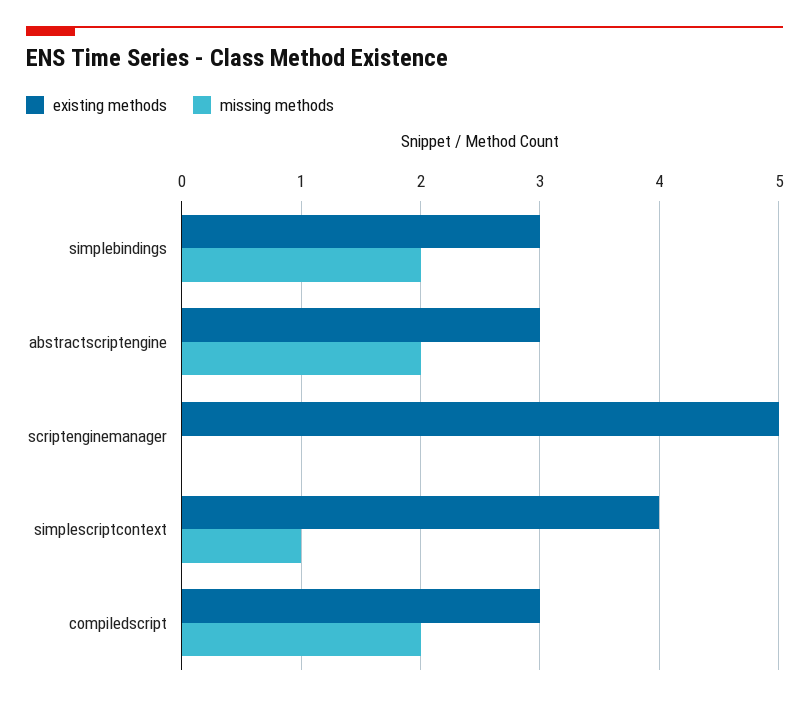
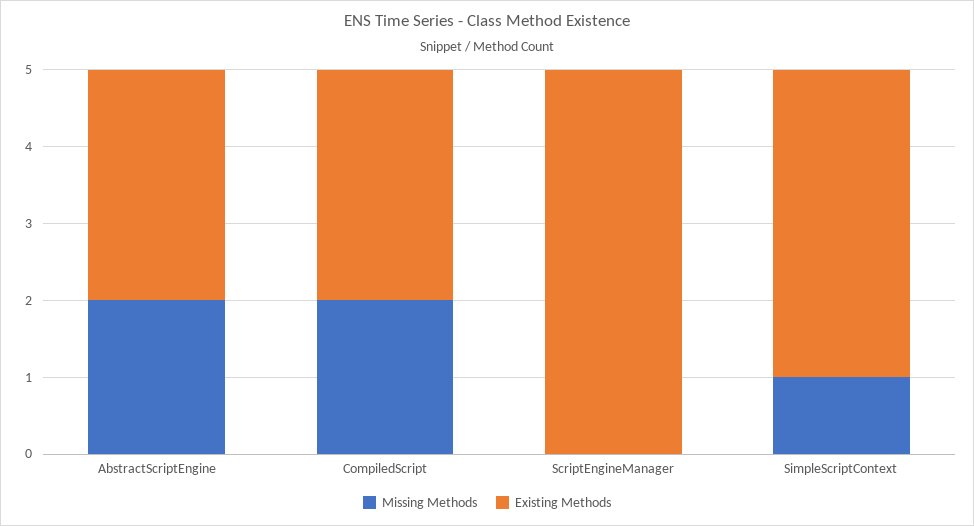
  {
    "existing methods": {
-     "simplebindings": 3,
      "abstractscriptengine": 3,
      "scriptenginemanager": 5,
      "simplescriptcontext": 4,
      "compiledscript": 3
    },
    "missing methods": {
-     "simplebindings": 2,
      "abstractscriptengine": 2,
      "scriptenginemanager": 0,
      "simplescriptcontext": 1,
      "compiledscript": 2
    }
  }

